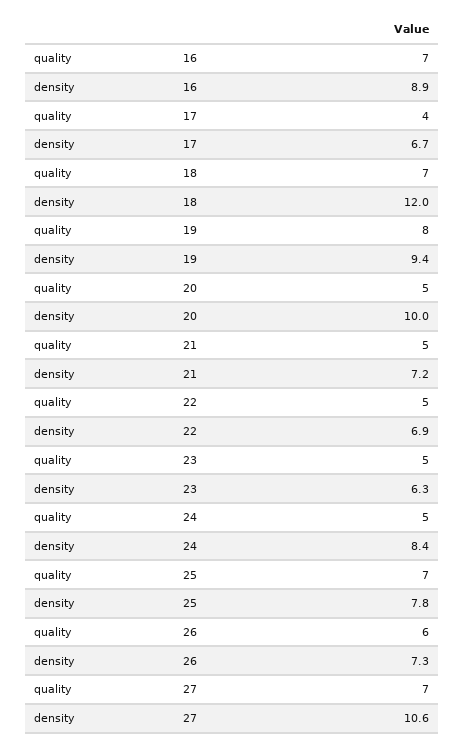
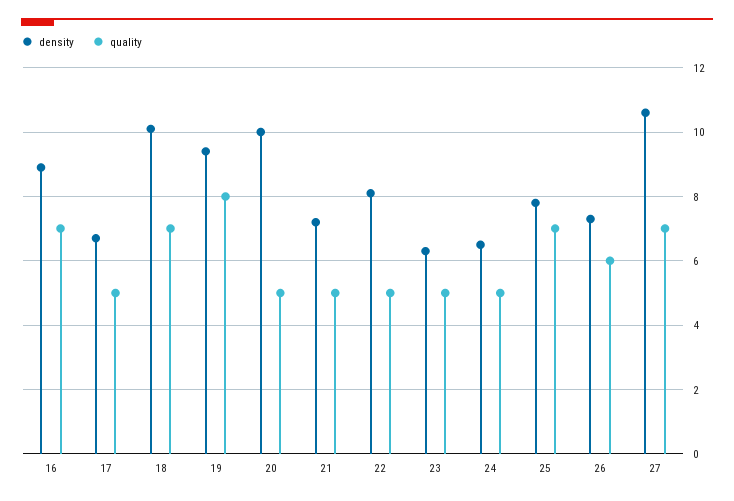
  {
    "quality": {
      "16": 7,
-     "17": 4,
+     "17": 5,
      "18": 7,
      "19": 8,
      "20": 5,
      "21": 5,
      "22": 5,
      "23": 5,
      "24": 5,
      "25": 7,
      "26": 6,
      "27": 7
    },
    "density": {
      "16": 8.9,
      "17": 6.7,
-     "18": 12,
+     "18": 10,
      "19": 9.4,
      "20": 10,
      "21": 7.2,
-     "22": 6.9,
+     "22": 8,
      "23": 6.3,
-     "24": 8.4,
+     "24": 6.5,
      "25": 7.8,
      "26": 7.3,
      "27": 10.6
    }
  }

